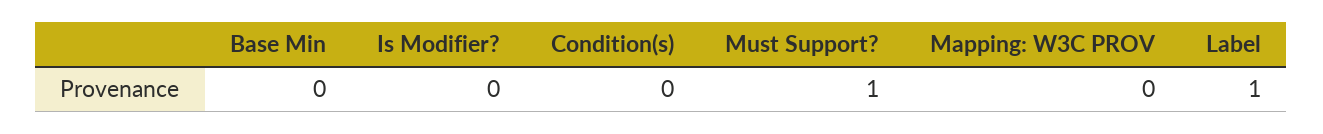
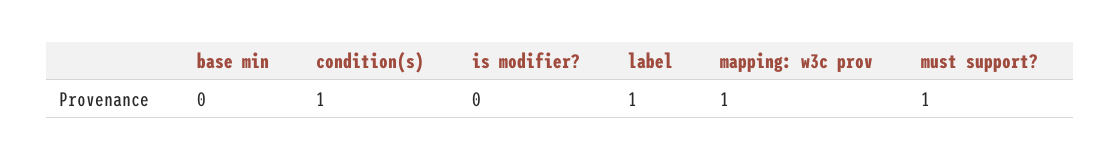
  {
    "Base Min": 0,
    "Is Modifier?": 0,
-   "Condition(s)": 0,
+   "Condition(s)": 1,
    "Must Support?": 1,
-   "Mapping: W3C PROV": 0,
+   "Mapping: W3C PROV": 1,
    "Label": 1
  }

